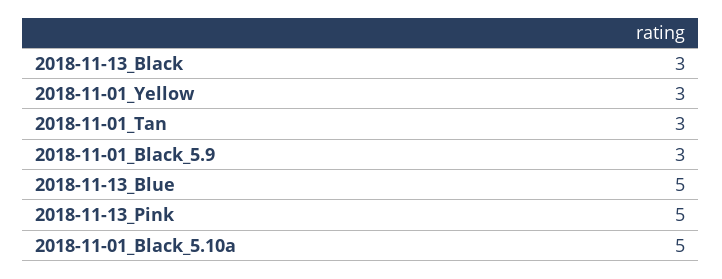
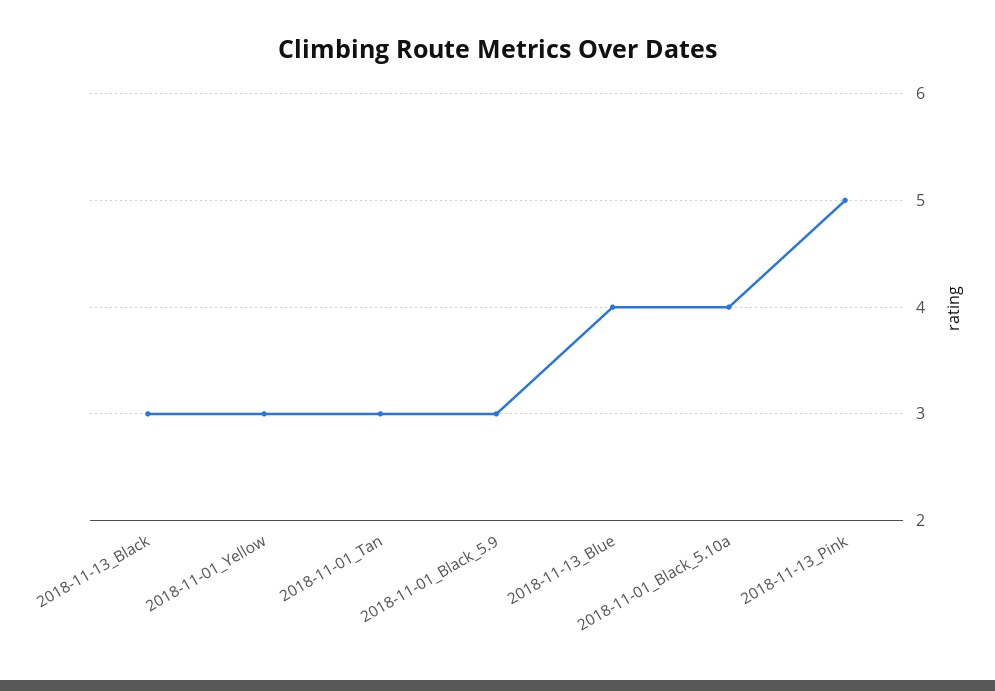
  {
    "2018-11-13_Black": 3,
    "2018-11-01_Yellow": 3,
    "2018-11-01_Tan": 3,
    "2018-11-01_Black_5.9": 3,
-   "2018-11-13_Blue": 5,
+   "2018-11-13_Blue": 4,
    "2018-11-13_Pink": 5,
-   "2018-11-01_Black_5.10a": 5
+   "2018-11-01_Black_5.10a": 4
  }

